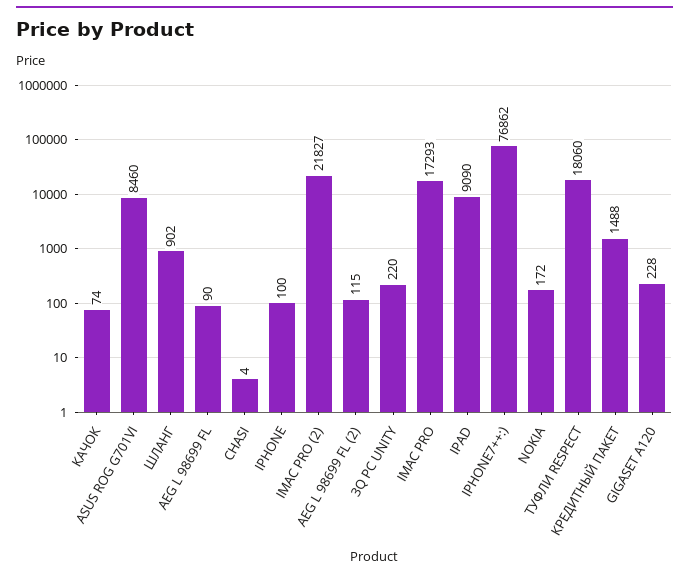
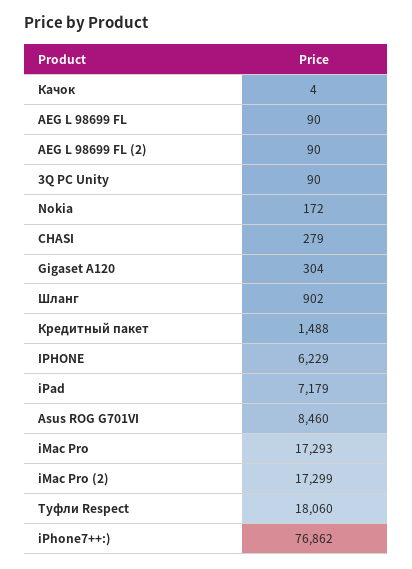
  {
-   "КАЧОК": 74,
+   "КАЧОК": 4,
    "ASUS ROG G701VI": 8460,
    "ШЛАНГ": 902,
    "AEG L 98699 FL": 90,
-   "CHASI": 4,
+   "CHASI": 279,
-   "IPHONE": 100,
+   "IPHONE": 6229,
-   "IMAC PRO (2)": 21827,
+   "IMAC PRO (2)": 17299,
-   "AEG L 98699 FL (2)": 115,
+   "AEG L 98699 FL (2)": 90,
-   "3Q PC UNITY": 220,
+   "3Q PC UNITY": 90,
    "IMAC PRO": 17293,
-   "IPAD": 9090,
+   "IPAD": 7179,
    "IPHONE7++:)": 76862,
    "NOKIA": 172,
    "ТУФЛИ RESPECT": 18060,
    "КРЕДИТНЫЙ ПАКЕТ": 1488,
-   "GIGASET A120": 228
+   "GIGASET A120": 304
  }

